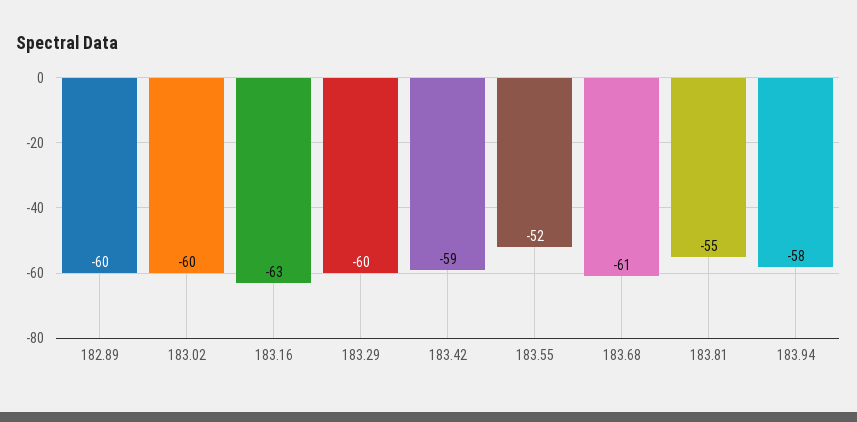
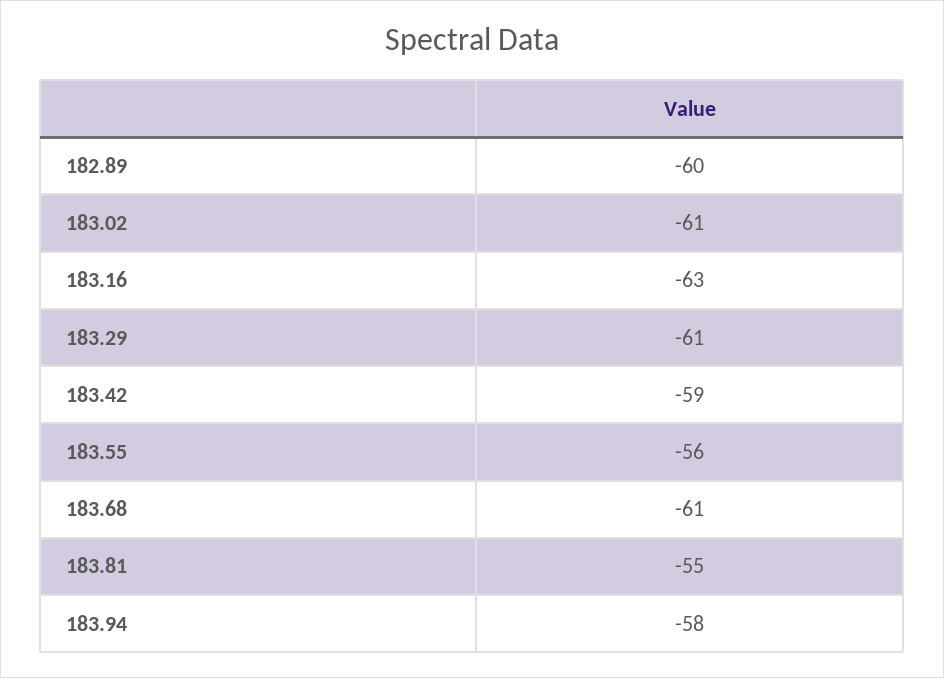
  {
    "182.89": -60,
-   "183.02": -60,
+   "183.02": -61,
    "183.16": -63,
-   "183.29": -60,
+   "183.29": -61,
    "183.42": -59,
-   "183.55": -52,
+   "183.55": -56,
    "183.68": -61,
    "183.81": -55,
    "183.94": -58
  }

